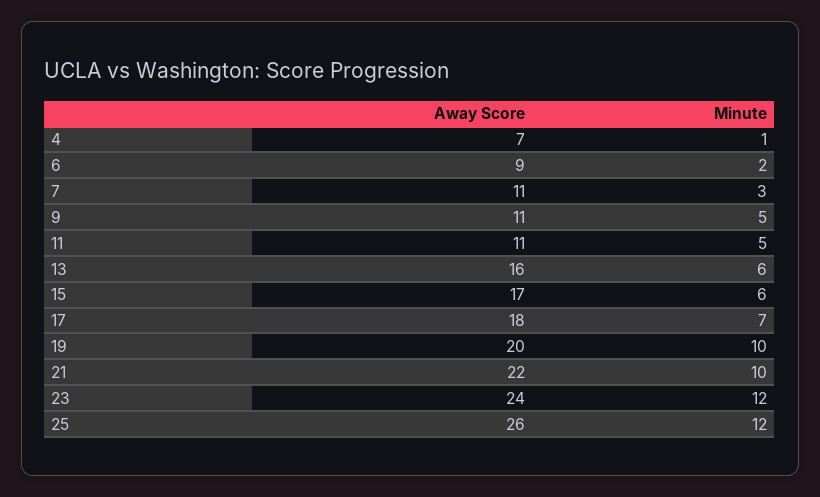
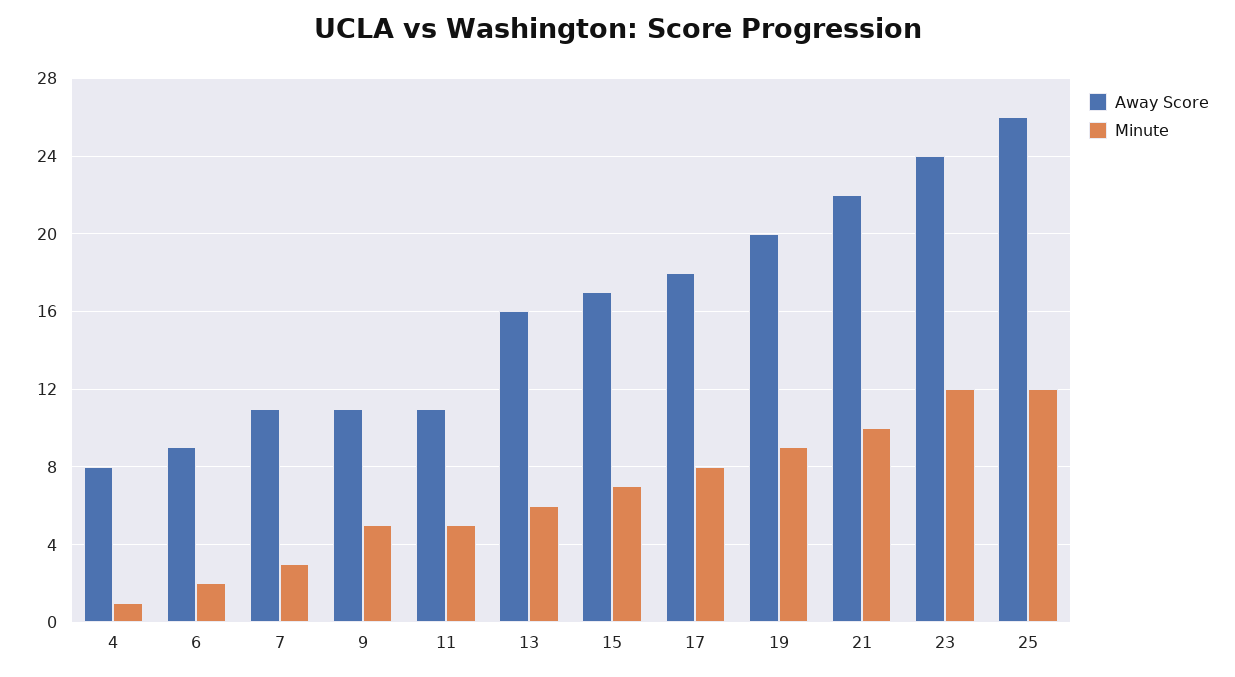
  {
    "Away Score": {
-     "4": 7,
+     "4": 8,
      "6": 9,
      "7": 11,
      "9": 11,
      "11": 11,
      "13": 16,
      "15": 17,
      "17": 18,
      "19": 20,
      "21": 22,
      "23": 24,
      "25": 26
    },
    "Minute": {
      "4": 1,
      "6": 2,
      "7": 3,
      "9": 5,
      "11": 5,
      "13": 6,
-     "15": 6,
+     "15": 7,
-     "17": 7,
+     "17": 8,
-     "19": 10,
+     "19": 9,
      "21": 10,
      "23": 12,
      "25": 12
    }
  }

